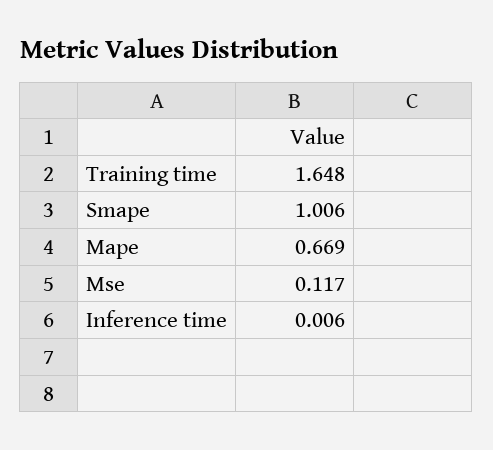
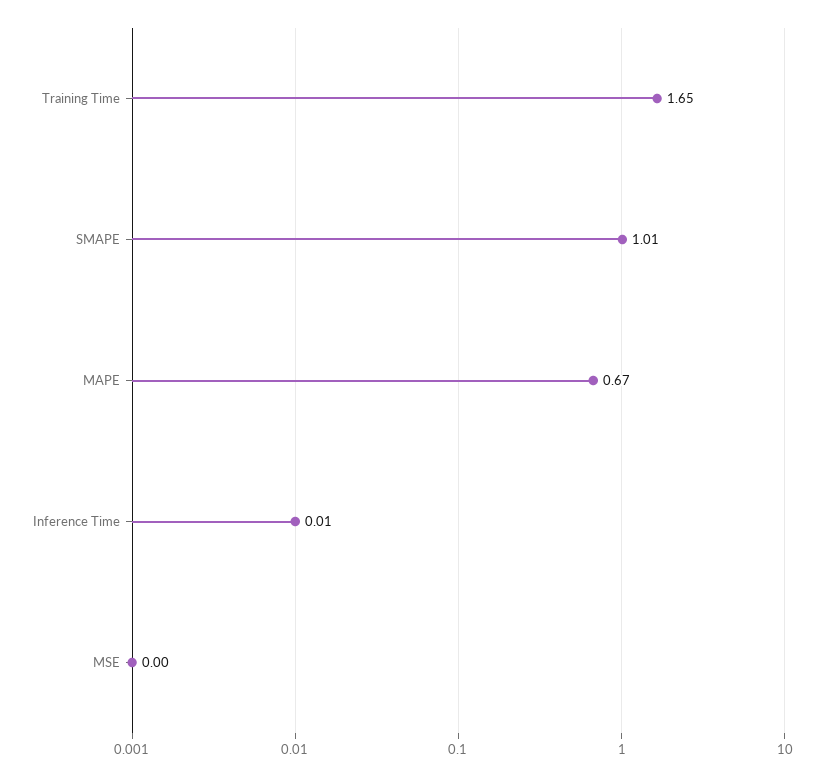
  {
    "Training time": 1.648,
    "Smape": 1.006,
    "Mape": 0.669,
-   "Mse": 0.117,
+   "Mse": 0,
    "Inference time": 0.006
  }

